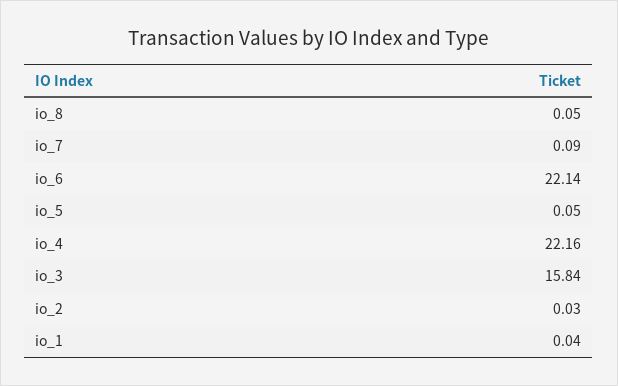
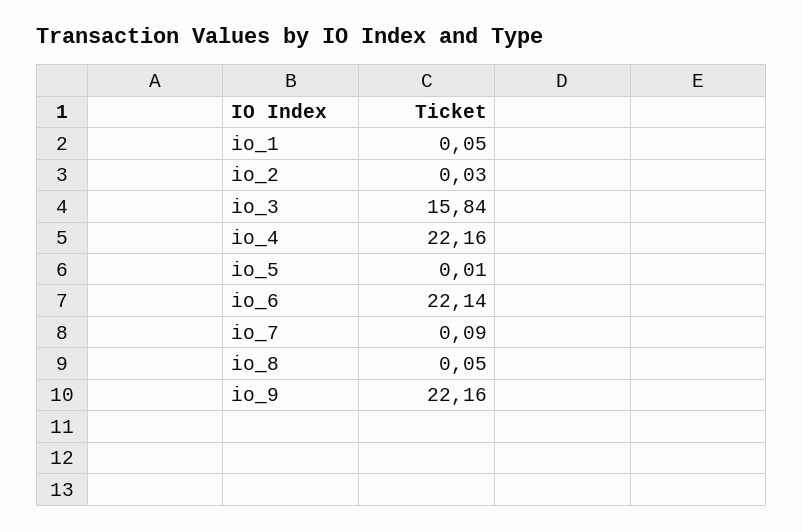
  {
    "io_8": 0.05,
    "io_7": 0.09,
    "io_6": 22.14,
-   "io_5": 0.05,
+   "io_5": 0.01,
    "io_4": 22.16,
    "io_3": 15.84,
    "io_2": 0.03,
-   "io_1": 0.04
+   "io_1": 0.05,
+   "io_9": 22.16
  }

